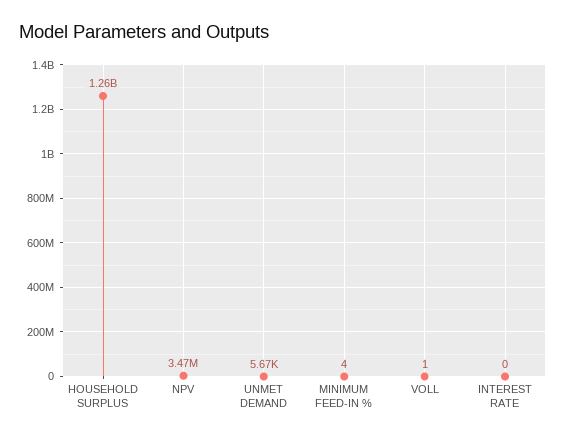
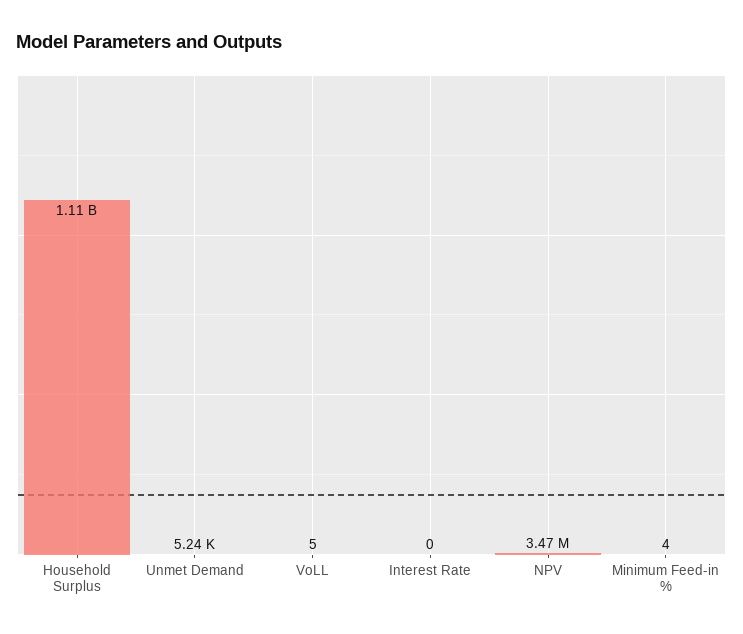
  {
-   "HOUSEHOLD SURPLUS": 1260000000,
+   "HOUSEHOLD SURPLUS": 1110000000,
    "NPV": 3470000,
-   "UNMET DEMAND": 5670,
+   "UNMET DEMAND": 5240,
    "MINIMUM FEED-IN %": 4,
-   "VOLL": 1,
+   "VOLL": 5,
    "INTEREST RATE": 0
  }

